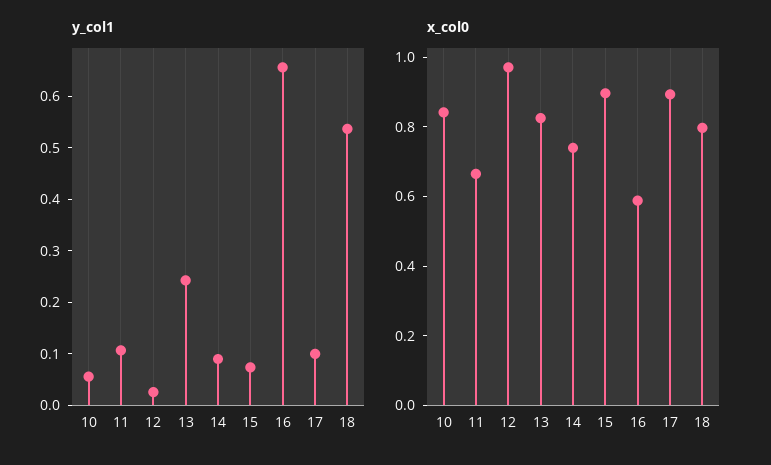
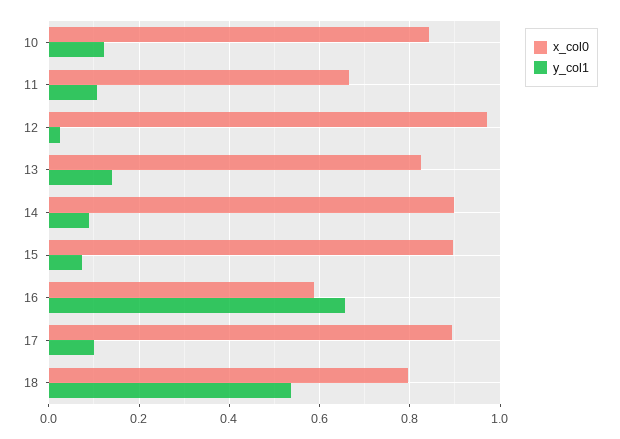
  {
    "y_col1": {
-     "10": 0.06,
+     "10": 0.12,
      "11": 0.1,
      "12": 0.02,
-     "13": 0.24,
+     "13": 0.14,
      "14": 0.08,
      "15": 0.08,
      "16": 0.66,
      "17": 0.1,
      "18": 0.54
    },
    "x_col0": {
      "10": 0.84,
      "11": 0.66,
      "12": 0.98,
      "13": 0.82,
-     "14": 0.75,
+     "14": 0.9,
      "15": 0.9,
      "16": 0.58,
      "17": 0.9,
      "18": 0.8
    }
  }

